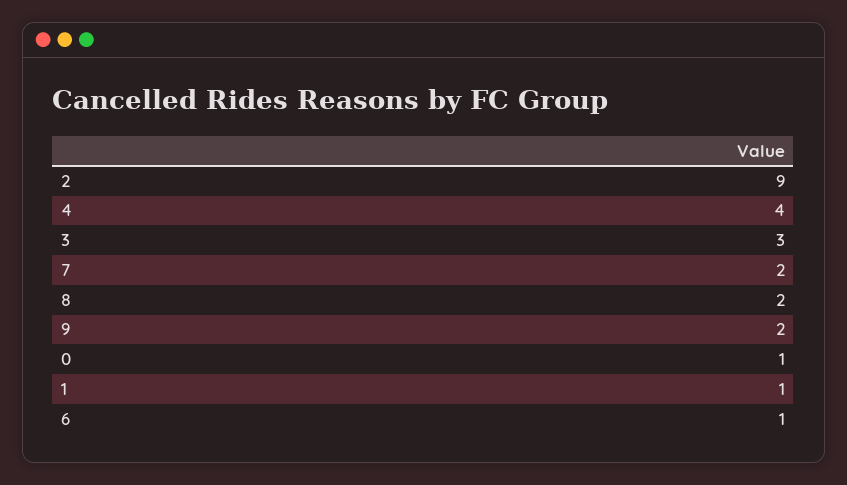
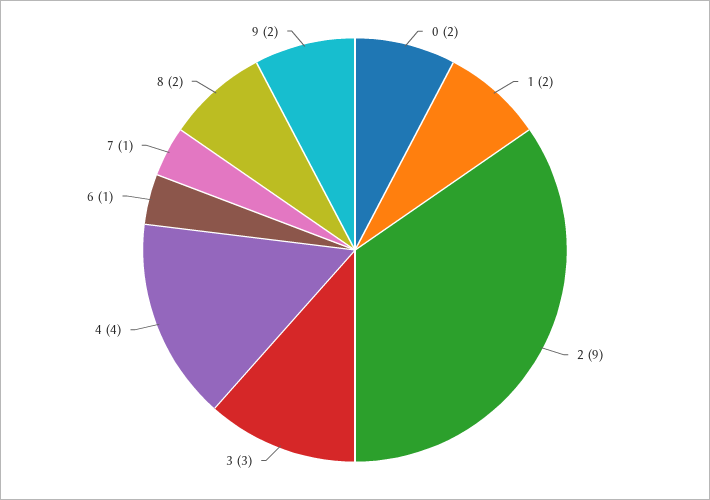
  {
    "2": 9,
    "4": 4,
    "3": 3,
-   "7": 2,
+   "7": 1,
    "8": 2,
    "9": 2,
-   "0": 1,
+   "0": 2,
-   "1": 1,
+   "1": 2,
    "6": 1
  }

